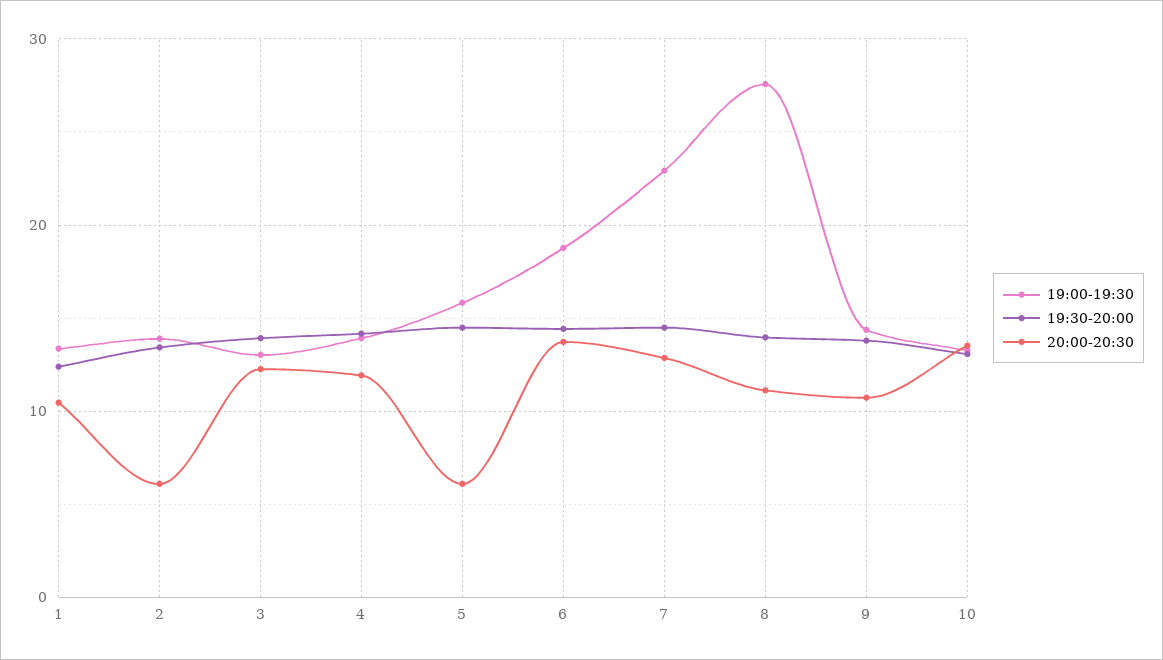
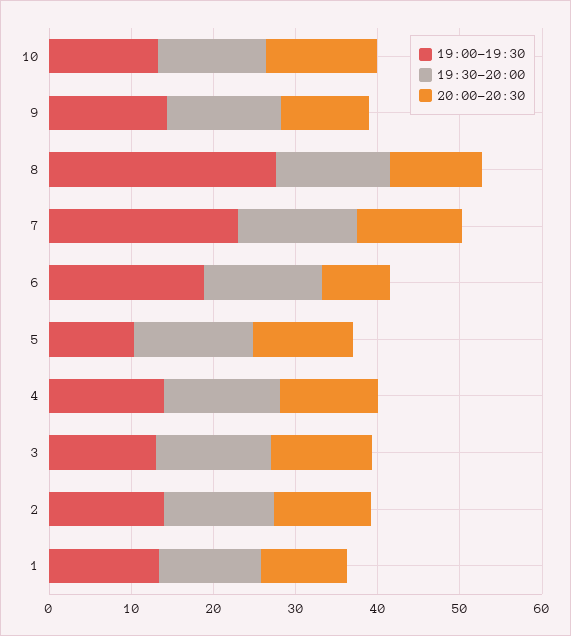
  {
    "19:00-19:30": {
      "1": 13,
      "2": 14,
      "3": 13,
      "4": 14,
-     "5": 16,
+     "5": 10,
      "6": 19,
      "7": 23,
      "8": 28,
      "9": 14,
      "10": 13
    },
    "19:30-20:00": {
      "1": 12,
      "2": 13,
      "3": 14,
      "4": 14,
      "5": 15,
      "6": 14,
      "7": 15,
      "8": 14,
      "9": 14,
      "10": 13
    },
    "20:00-20:30": {
      "1": 10,
-     "2": 6,
+     "2": 12,
      "3": 12,
      "4": 12,
-     "5": 6,
+     "5": 12,
-     "6": 14,
+     "6": 8,
      "7": 13,
      "8": 11,
      "9": 11,
      "10": 14
    }
  }

